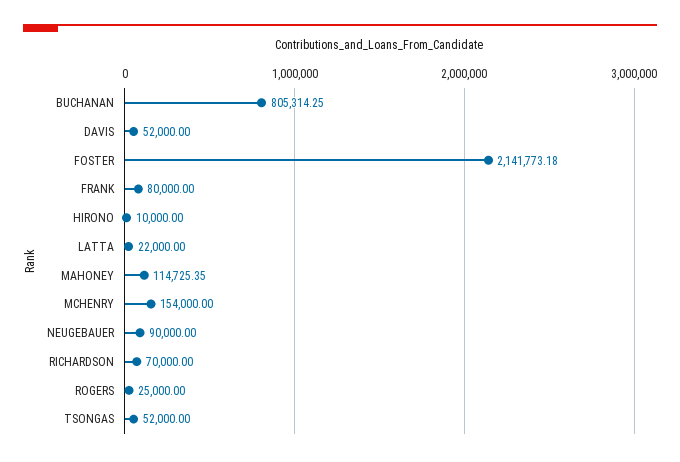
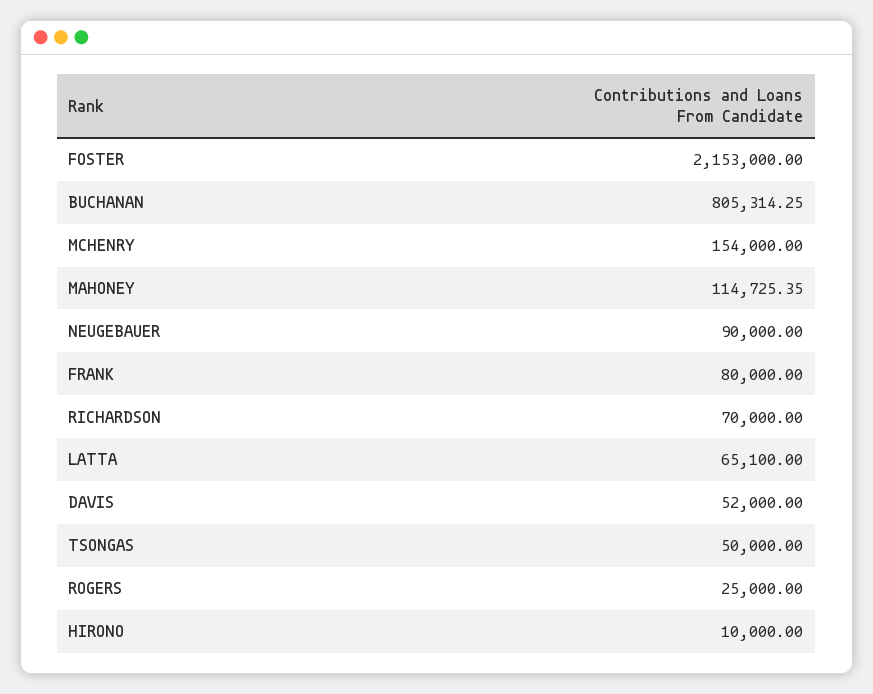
  {
    "BUCHANAN": 805314.25,
    "DAVIS": 52000,
-   "FOSTER": 2141773.18,
+   "FOSTER": 2153000,
    "FRANK": 80000,
    "HIRONO": 10000,
-   "LATTA": 22000,
+   "LATTA": 65100,
    "MAHONEY": 114725.35,
    "MCHENRY": 154000,
    "NEUGEBAUER": 90000,
    "RICHARDSON": 70000,
    "ROGERS": 25000,
-   "TSONGAS": 52000
+   "TSONGAS": 50000
  }

